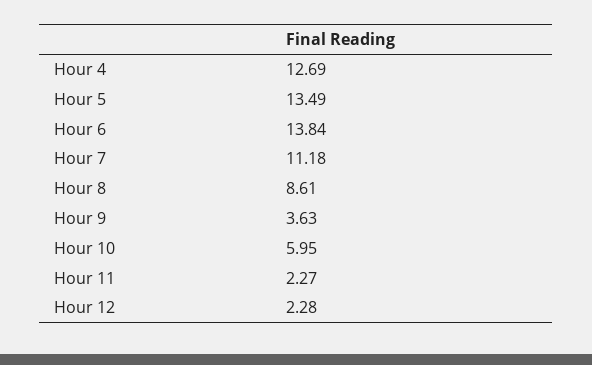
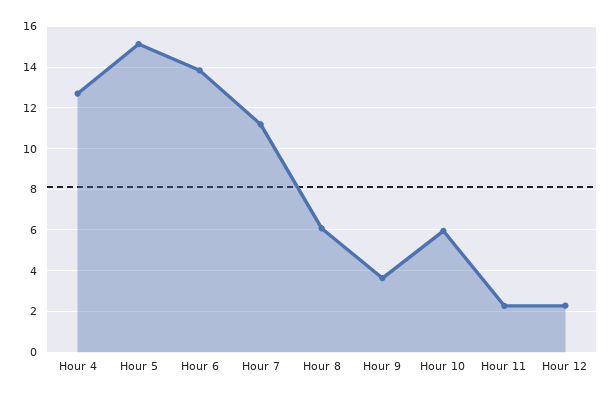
  {
    "Hour 4": 12.69,
-   "Hour 5": 13.49,
+   "Hour 5": 15,
    "Hour 6": 13.84,
    "Hour 7": 11.18,
-   "Hour 8": 8.61,
+   "Hour 8": 6,
    "Hour 9": 3.63,
    "Hour 10": 5.95,
    "Hour 11": 2.27,
    "Hour 12": 2.28
  }

